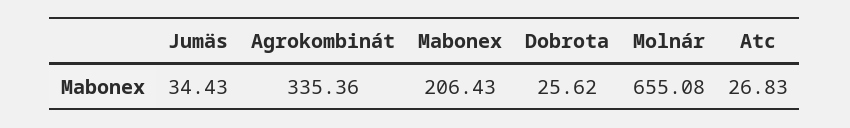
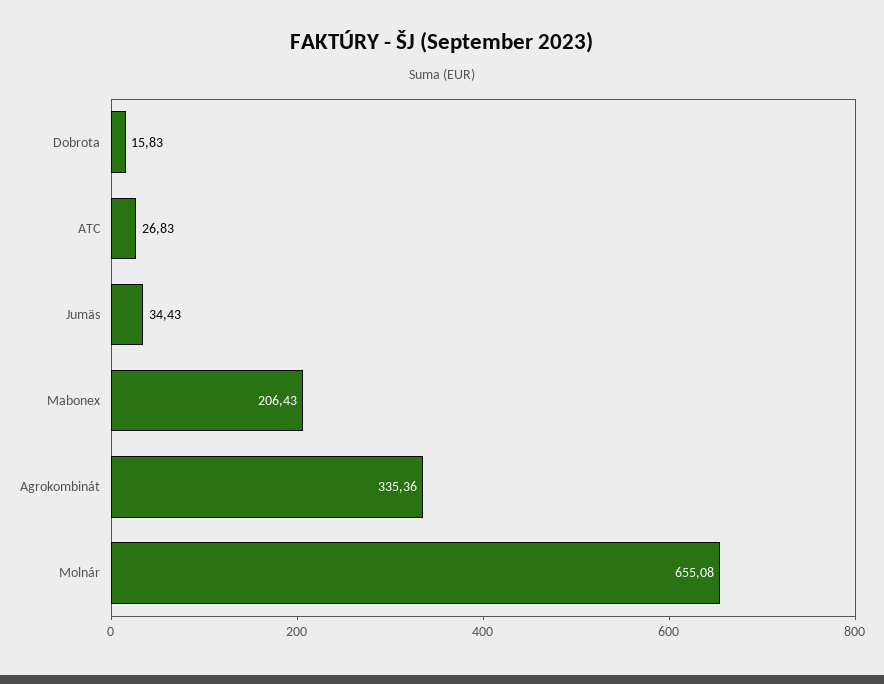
  {
    "Jumäs": 34.43,
    "Agrokombinát": 335.36,
    "Mabonex": 206.43,
-   "Dobrota": 25.62,
+   "Dobrota": 15.83,
    "Molnár": 655.08,
    "Atc": 26.83
  }

